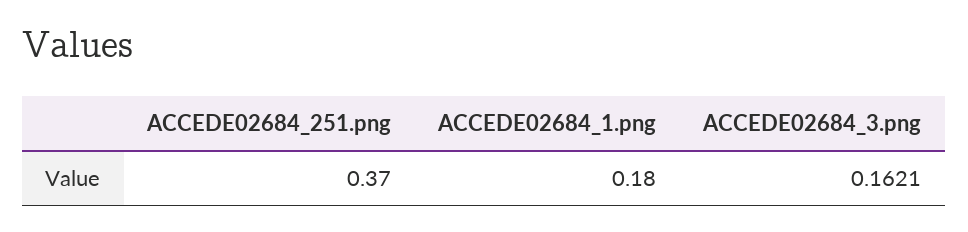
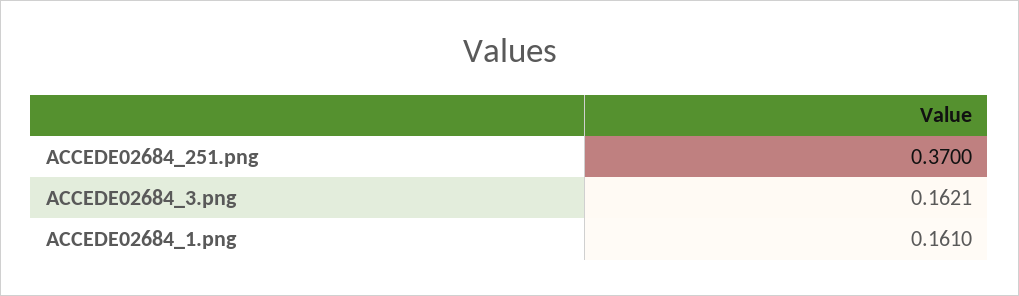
  {
    "ACCEDE02684_251.png": 0.37,
-   "ACCEDE02684_1.png": 0.18,
+   "ACCEDE02684_1.png": 0.161,
    "ACCEDE02684_3.png": 0.1621
  }

